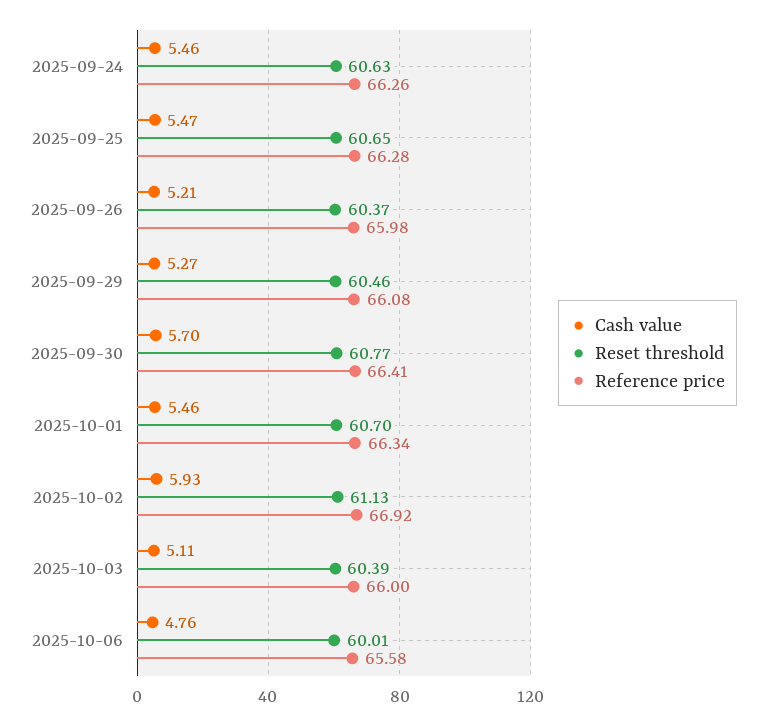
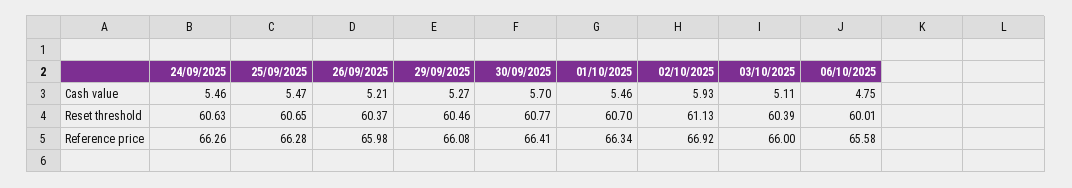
  {
    "Cash value": {
      "2025-09-24": 5.46,
      "2025-09-25": 5.47,
      "2025-09-26": 5.21,
      "2025-09-29": 5.27,
      "2025-09-30": 5.7,
      "2025-10-01": 5.46,
      "2025-10-02": 5.93,
      "2025-10-03": 5.11,
-     "2025-10-06": 4.76
+     "2025-10-06": 4.75
    },
    "Reset threshold": {
      "2025-09-24": 60.63,
      "2025-09-25": 60.65,
      "2025-09-26": 60.37,
      "2025-09-29": 60.46,
      "2025-09-30": 60.77,
      "2025-10-01": 60.7,
      "2025-10-02": 61.13,
      "2025-10-03": 60.39,
      "2025-10-06": 60.01
    },
    "Reference price": {
      "2025-09-24": 66.26,
      "2025-09-25": 66.28,
      "2025-09-26": 65.98,
      "2025-09-29": 66.08,
      "2025-09-30": 66.41,
      "2025-10-01": 66.34,
      "2025-10-02": 66.92,
      "2025-10-03": 66,
      "2025-10-06": 65.58
    }
  }

